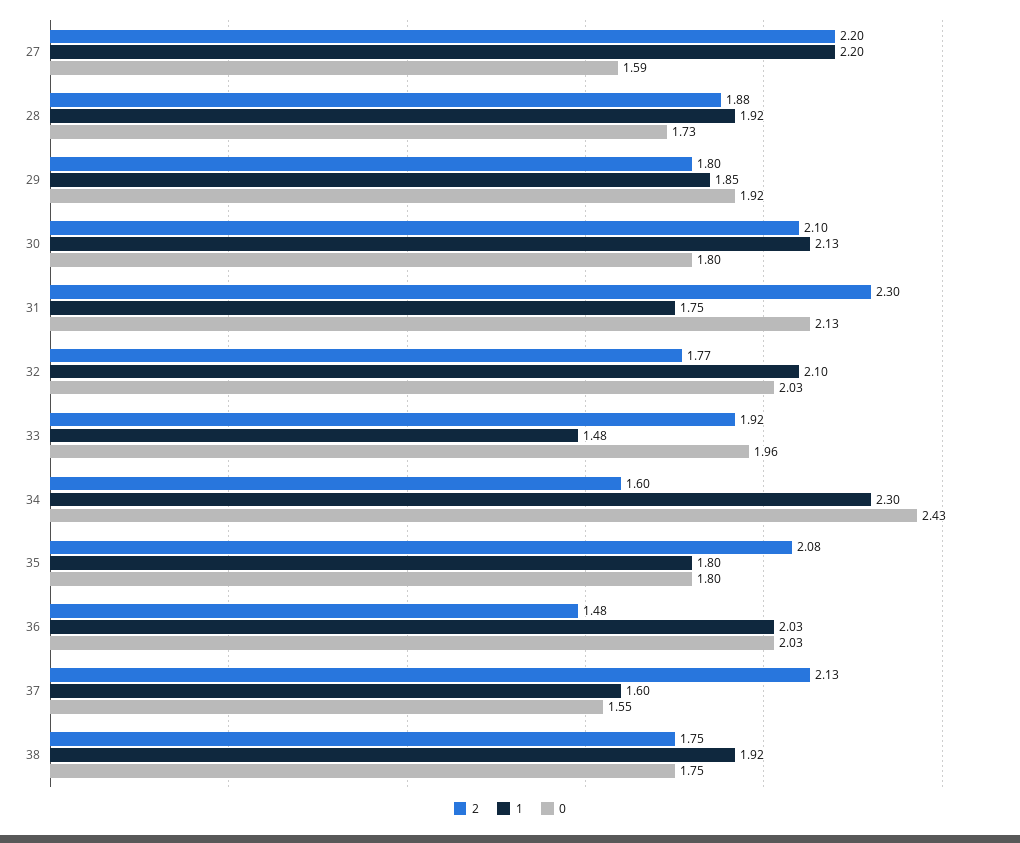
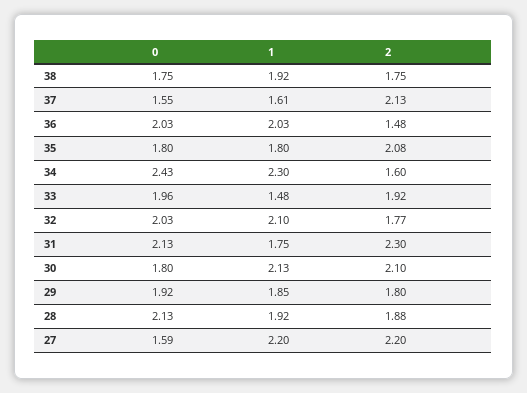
  {
    "2": {
      "27": 2.2,
      "28": 1.88,
      "29": 1.8,
      "30": 2.1,
      "31": 2.3,
      "32": 1.77,
      "33": 1.92,
      "34": 1.6,
      "35": 2.08,
      "36": 1.48,
      "37": 2.13,
      "38": 1.75
    },
    "1": {
      "27": 2.2,
      "28": 1.92,
      "29": 1.85,
      "30": 2.13,
      "31": 1.75,
      "32": 2.1,
      "33": 1.48,
      "34": 2.3,
      "35": 1.8,
      "36": 2.03,
-     "37": 1.6,
+     "37": 1.61,
      "38": 1.92
    },
    "0": {
      "27": 1.59,
-     "28": 1.73,
+     "28": 2.13,
      "29": 1.92,
      "30": 1.8,
      "31": 2.13,
      "32": 2.03,
      "33": 1.96,
      "34": 2.43,
      "35": 1.8,
      "36": 2.03,
      "37": 1.55,
      "38": 1.75
    }
  }

